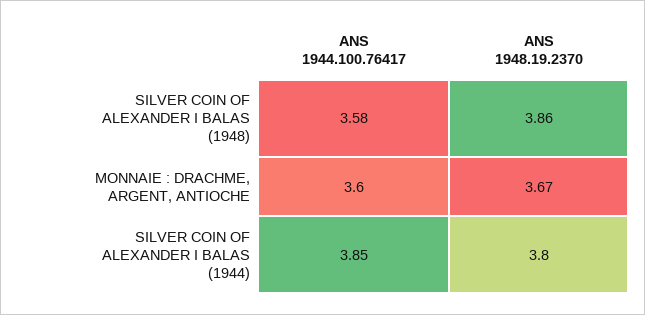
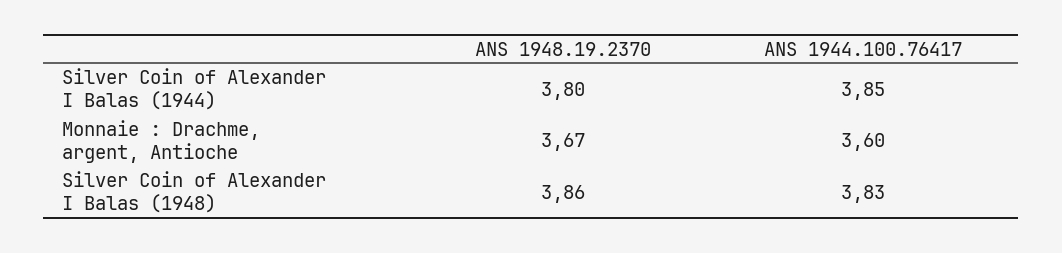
  {
    "ANS 1944.100.76417": {
-     "SILVER COIN OF ALEXANDER I BALAS (1948)": 3.58,
+     "SILVER COIN OF ALEXANDER I BALAS (1948)": 3.83,
      "MONNAIE : DRACHME, ARGENT, ANTIOCHE": 3.6,
      "SILVER COIN OF ALEXANDER I BALAS (1944)": 3.85
    },
    "ANS 1948.19.2370": {
      "SILVER COIN OF ALEXANDER I BALAS (1948)": 3.86,
      "MONNAIE : DRACHME, ARGENT, ANTIOCHE": 3.67,
      "SILVER COIN OF ALEXANDER I BALAS (1944)": 3.8
    }
  }

